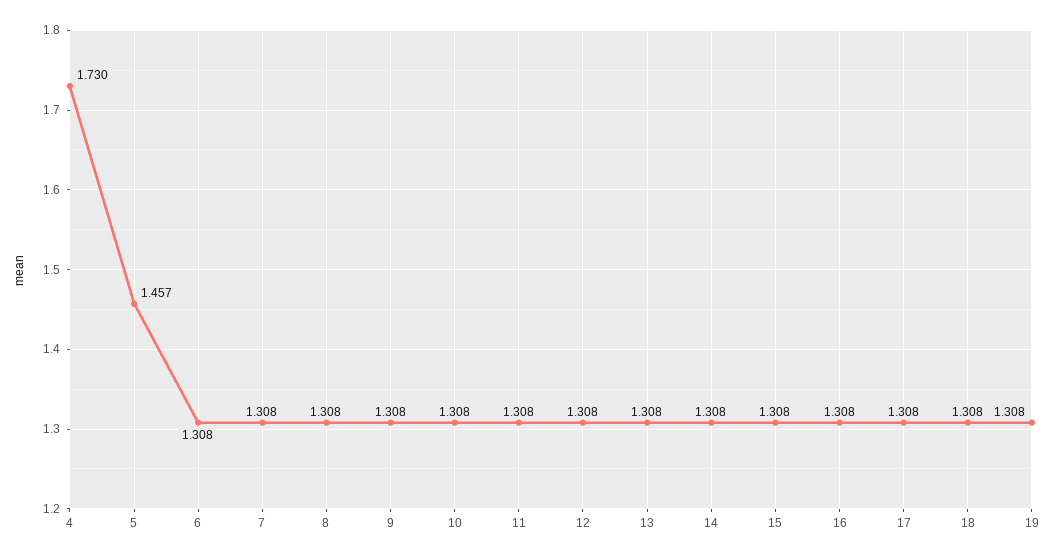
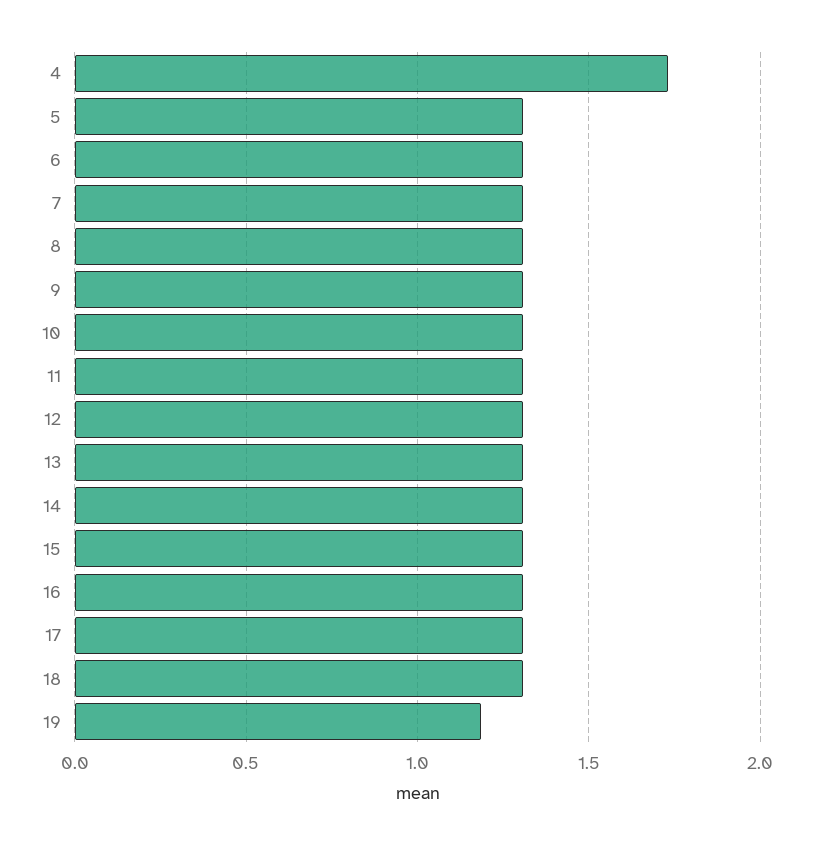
  {
    "4": 1.73,
-   "5": 1.457,
+   "5": 1.3,
    "6": 1.308,
    "7": 1.308,
    "8": 1.308,
    "9": 1.308,
    "10": 1.308,
    "11": 1.308,
    "12": 1.308,
    "13": 1.308,
    "14": 1.308,
    "15": 1.308,
    "16": 1.308,
    "17": 1.308,
    "18": 1.308,
-   "19": 1.308
+   "19": 1.2
  }

